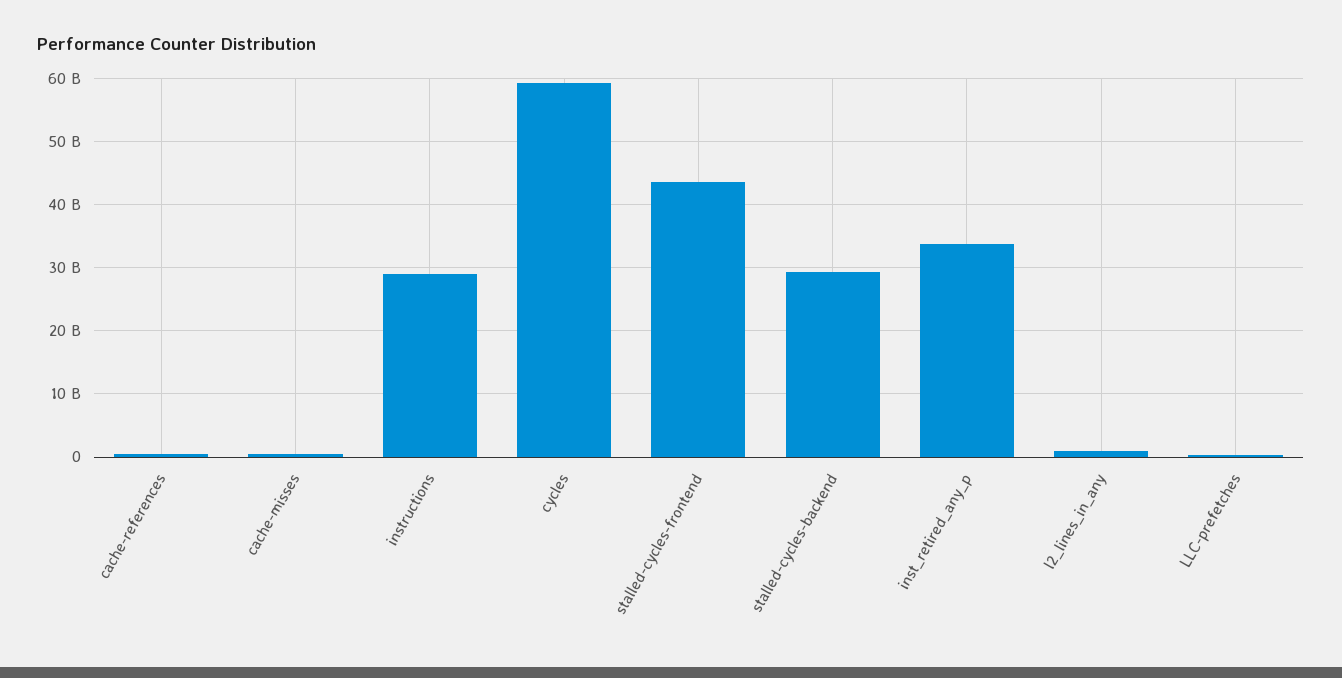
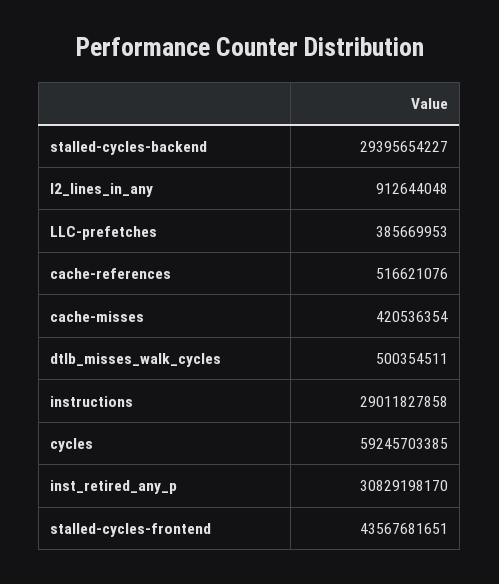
  {
    "cache-references": 516621076,
    "cache-misses": 420536354,
    "instructions": 29011827858,
    "cycles": 59245703385,
    "stalled-cycles-frontend": 43567681651,
    "stalled-cycles-backend": 29395654227,
-   "inst_retired_any_p": 34000000000,
+   "inst_retired_any_p": 30829198170,
    "l2_lines_in_any": 912644048,
-   "LLC-prefetches": 385669953
+   "LLC-prefetches": 385669953,
+   "dtlb_misses_walk_cycles": 500354511
  }

